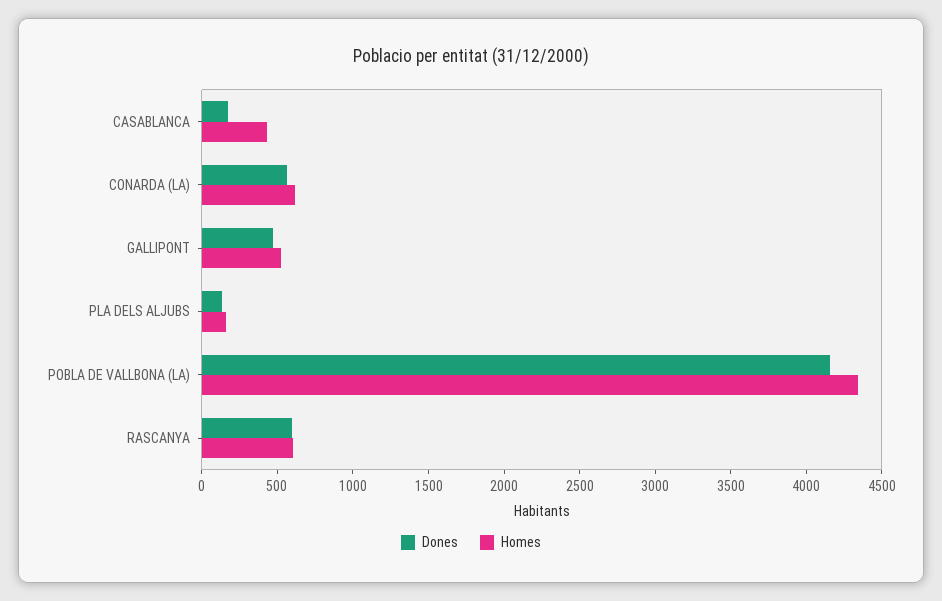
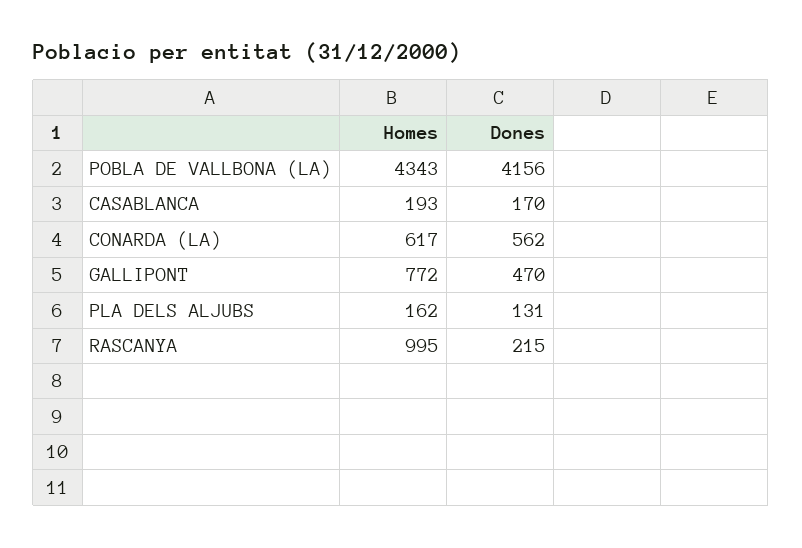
  {
    "Dones": {
      "CASABLANCA": 170,
      "CONARDA (LA)": 562,
      "GALLIPONT": 470,
      "PLA DELS ALJUBS": 131,
      "POBLA DE VALLBONA (LA)": 4156,
-     "RASCANYA": 600
+     "RASCANYA": 215
    },
    "Homes": {
-     "CASABLANCA": 400,
+     "CASABLANCA": 193,
      "CONARDA (LA)": 617,
-     "GALLIPONT": 500,
+     "GALLIPONT": 772,
      "PLA DELS ALJUBS": 162,
      "POBLA DE VALLBONA (LA)": 4343,
-     "RASCANYA": 600
+     "RASCANYA": 995
    }
  }

